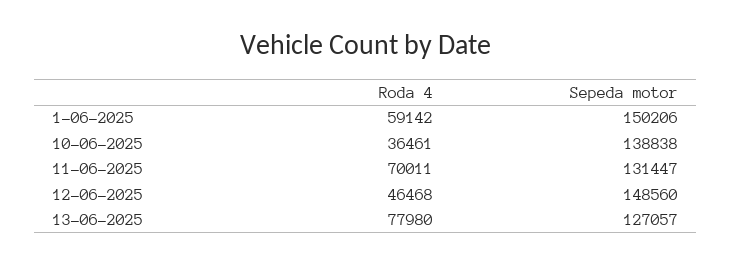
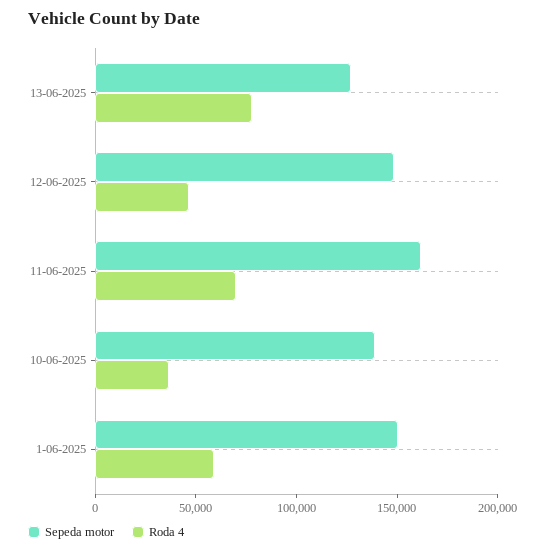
  {
    "Roda 4": {
      "1-06-2025": 59142,
      "10-06-2025": 36461,
      "11-06-2025": 70011,
      "12-06-2025": 46468,
      "13-06-2025": 77980
    },
    "Sepeda motor": {
      "1-06-2025": 150206,
      "10-06-2025": 138838,
-     "11-06-2025": 131447,
+     "11-06-2025": 160000,
      "12-06-2025": 148560,
      "13-06-2025": 127057
    }
  }

